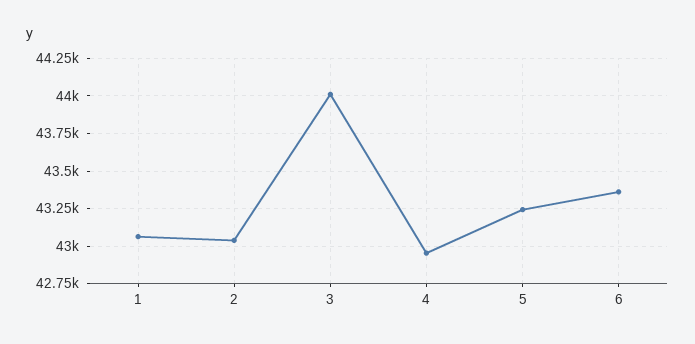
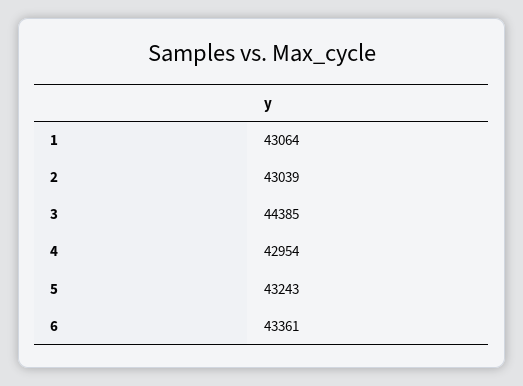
  {
    "1": 43064,
    "2": 43039,
-   "3": 44000,
+   "3": 44385,
    "4": 42954,
    "5": 43243,
    "6": 43361
  }

